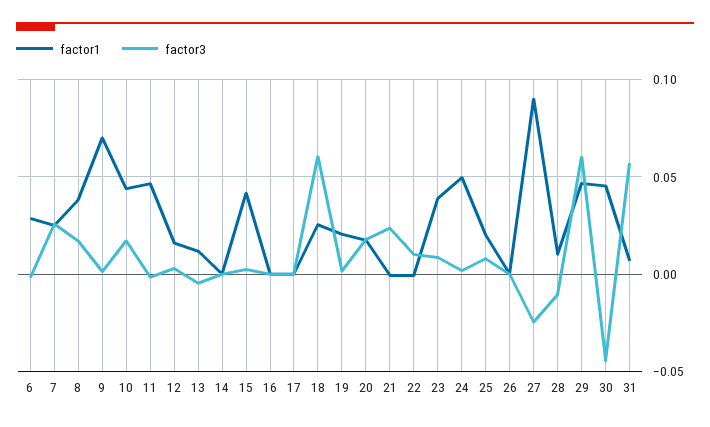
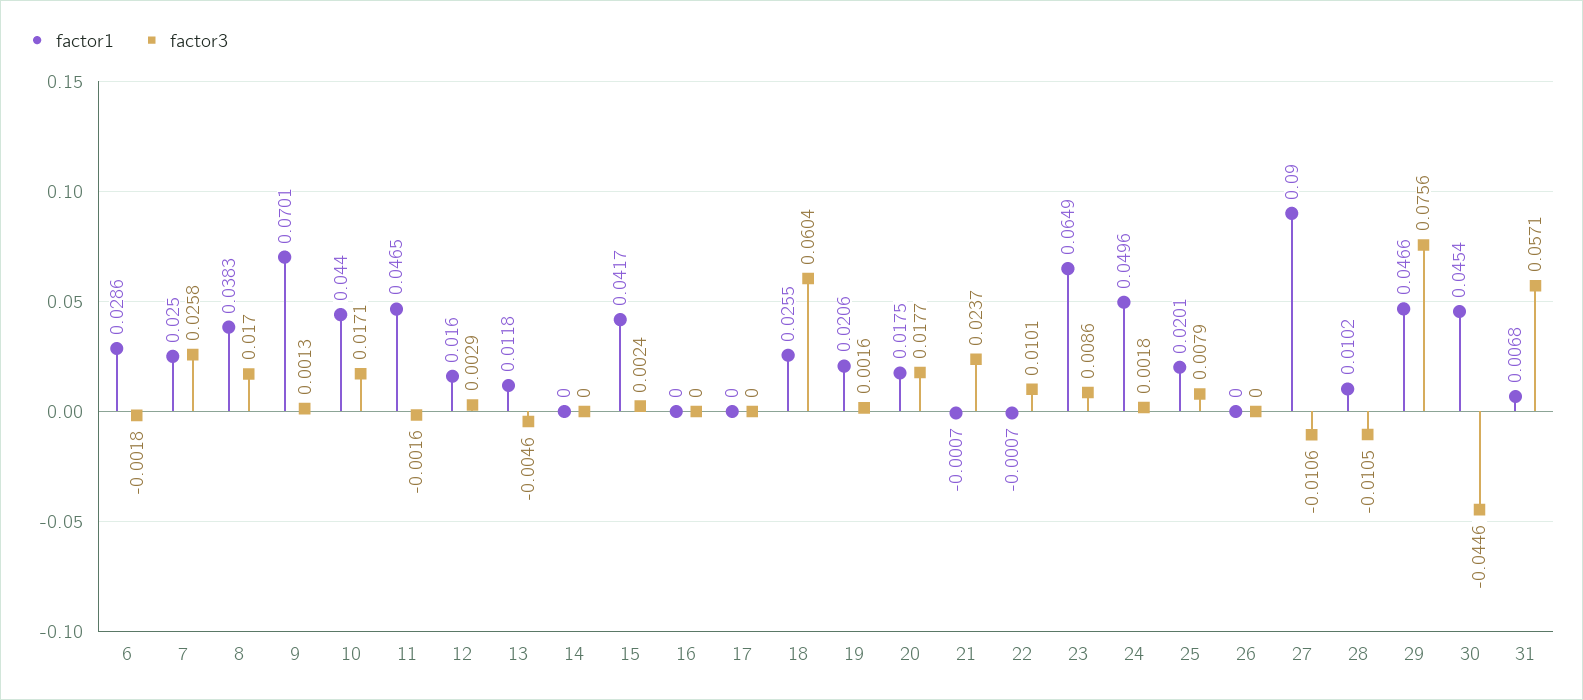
  {
    "factor1": {
      "6": 0.0286,
      "7": 0.025,
      "8": 0.0383,
      "9": 0.0701,
      "10": 0.044,
      "11": 0.0465,
      "12": 0.016,
      "13": 0.0118,
      "14": 0,
      "15": 0.0417,
      "16": 0,
      "17": 0,
      "18": 0.0255,
      "19": 0.0206,
      "20": 0.0175,
      "21": -0.0007,
      "22": -0.0007,
-     "23": 0.04,
+     "23": 0.0649,
      "24": 0.0496,
      "25": 0.0201,
      "26": 0,
      "27": 0.09,
      "28": 0.0102,
      "29": 0.0466,
      "30": 0.0454,
      "31": 0.0068
    },
    "factor3": {
      "6": -0.0018,
      "7": 0.0258,
      "8": 0.017,
      "9": 0.0013,
      "10": 0.0171,
      "11": -0.0016,
      "12": 0.0029,
      "13": -0.0046,
      "14": 0,
      "15": 0.0024,
      "16": 0,
      "17": 0,
      "18": 0.0604,
      "19": 0.0016,
      "20": 0.0177,
      "21": 0.0237,
      "22": 0.0101,
      "23": 0.0086,
      "24": 0.0018,
      "25": 0.0079,
      "26": 0,
-     "27": -0.025,
+     "27": -0.0106,
      "28": -0.0105,
-     "29": 0.06,
+     "29": 0.0756,
      "30": -0.0446,
      "31": 0.0571
    }
  }

